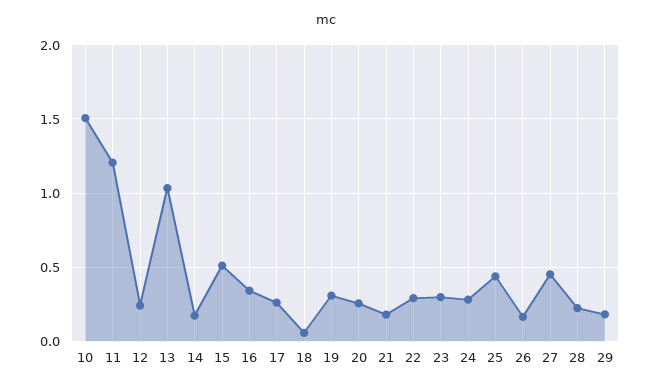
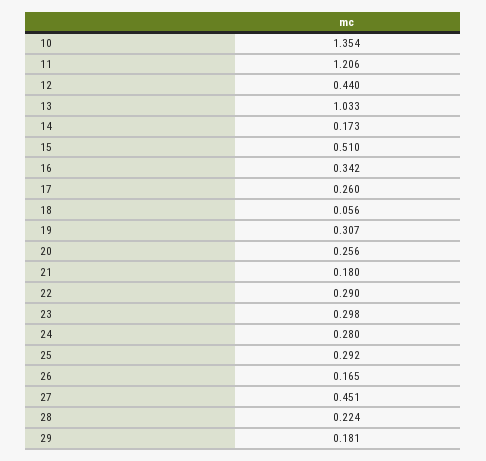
  {
-   "10": 1.5,
+   "10": 1.354,
    "11": 1.206,
-   "12": 0.25,
+   "12": 0.44,
    "13": 1.033,
    "14": 0.173,
    "15": 0.51,
    "16": 0.342,
    "17": 0.26,
    "18": 0.056,
    "19": 0.307,
    "20": 0.256,
    "21": 0.18,
    "22": 0.29,
    "23": 0.298,
    "24": 0.28,
-   "25": 0.45,
+   "25": 0.292,
    "26": 0.165,
    "27": 0.451,
    "28": 0.224,
    "29": 0.181
  }

